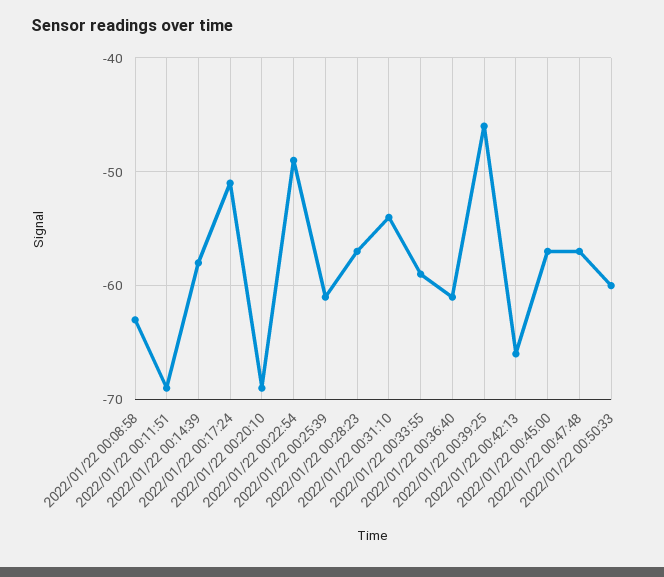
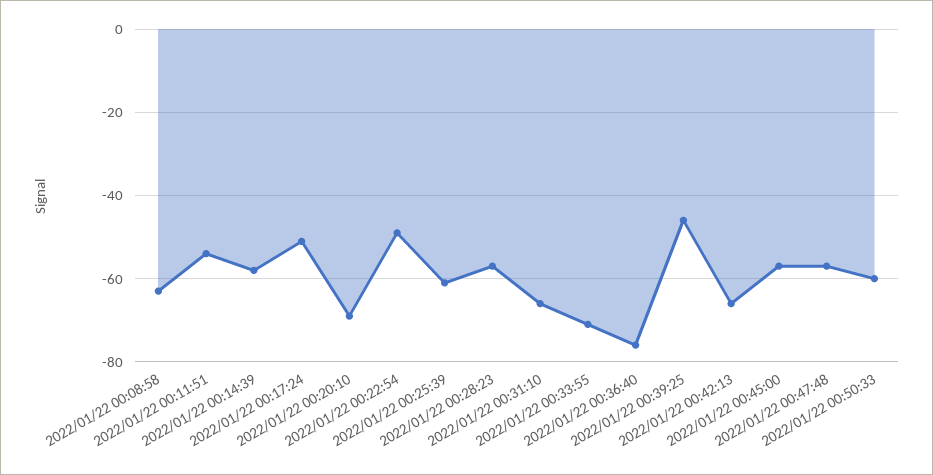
  {
    "2022/01/22 00:08:58": -63,
-   "2022/01/22 00:11:51": -69,
+   "2022/01/22 00:11:51": -55,
    "2022/01/22 00:14:39": -58,
    "2022/01/22 00:17:24": -51,
    "2022/01/22 00:20:10": -69,
    "2022/01/22 00:22:54": -49,
    "2022/01/22 00:25:39": -61,
    "2022/01/22 00:28:23": -57,
-   "2022/01/22 00:31:10": -54,
+   "2022/01/22 00:31:10": -65,
-   "2022/01/22 00:33:55": -59,
+   "2022/01/22 00:33:55": -70,
-   "2022/01/22 00:36:40": -61,
+   "2022/01/22 00:36:40": -75,
    "2022/01/22 00:39:25": -46,
    "2022/01/22 00:42:13": -66,
    "2022/01/22 00:45:00": -57,
    "2022/01/22 00:47:48": -57,
    "2022/01/22 00:50:33": -60
  }

